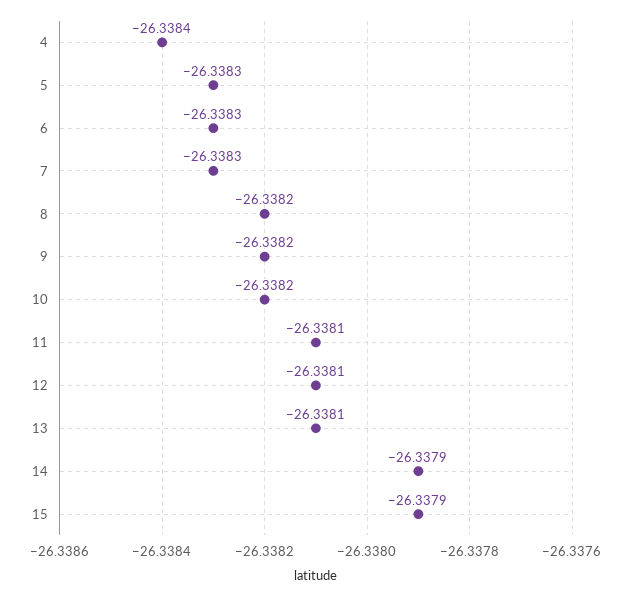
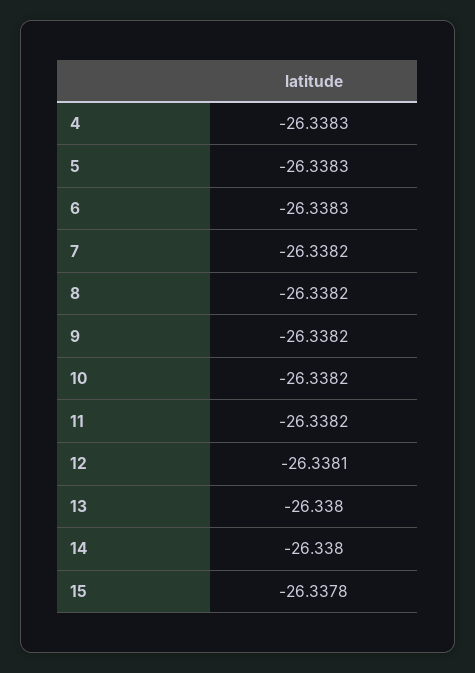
  {
-   "4": -26.3384,
+   "4": -26.3383,
    "5": -26.3383,
    "6": -26.3383,
-   "7": -26.3383,
+   "7": -26.3382,
    "8": -26.3382,
    "9": -26.3382,
    "10": -26.3382,
-   "11": -26.3381,
+   "11": -26.3382,
    "12": -26.3381,
-   "13": -26.3381,
+   "13": -26.338,
-   "14": -26.3379,
+   "14": -26.338,
-   "15": -26.3379
+   "15": -26.3378
  }

